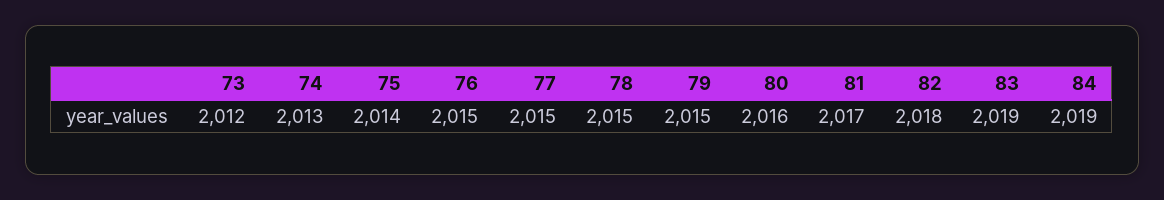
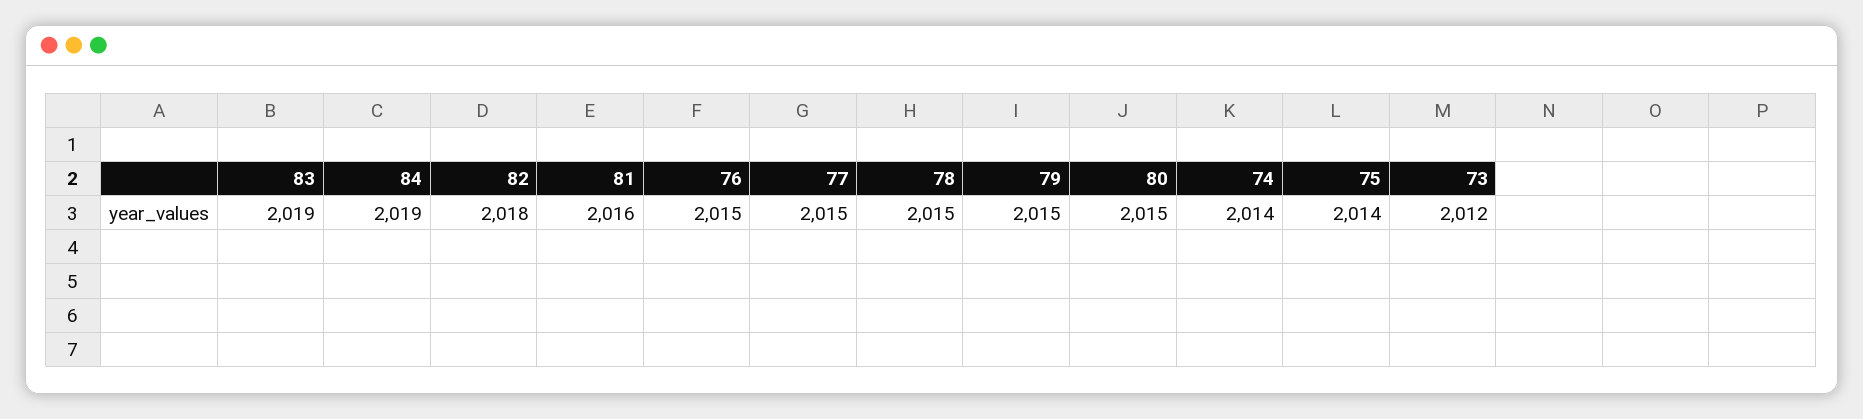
  {
    "73": 2012,
-   "74": 2013,
+   "74": 2014,
    "75": 2014,
    "76": 2015,
    "77": 2015,
    "78": 2015,
    "79": 2015,
-   "80": 2016,
+   "80": 2015,
-   "81": 2017,
+   "81": 2016,
    "82": 2018,
    "83": 2019,
    "84": 2019
  }

